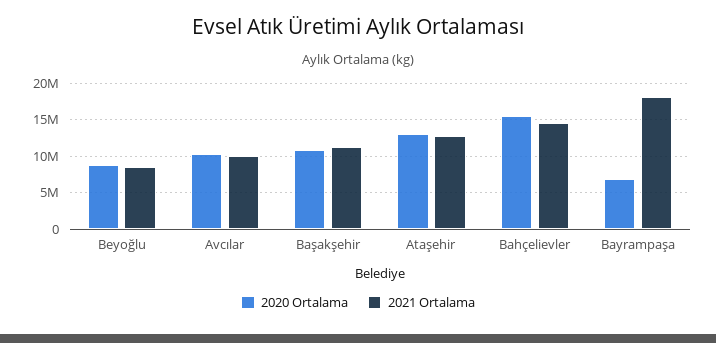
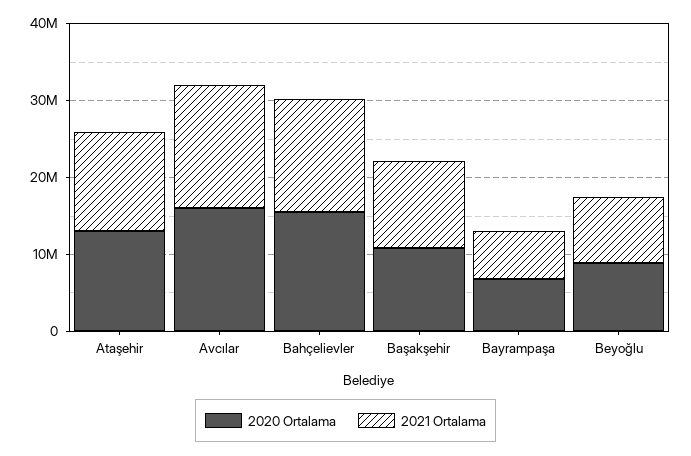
  {
    "2020 Ortalama": {
      "Beyoğlu": 9000000,
-     "Avcılar": 10000000,
+     "Avcılar": 16000000,
      "Başakşehir": 11000000,
      "Ataşehir": 13000000,
      "Bahçelievler": 16000000,
      "Bayrampaşa": 7000000
    },
    "2021 Ortalama": {
      "Beyoğlu": 9000000,
-     "Avcılar": 10000000,
+     "Avcılar": 16000000,
      "Başakşehir": 11000000,
      "Ataşehir": 13000000,
      "Bahçelievler": 15000000,
-     "Bayrampaşa": 18000000
+     "Bayrampaşa": 6000000
    }
  }

